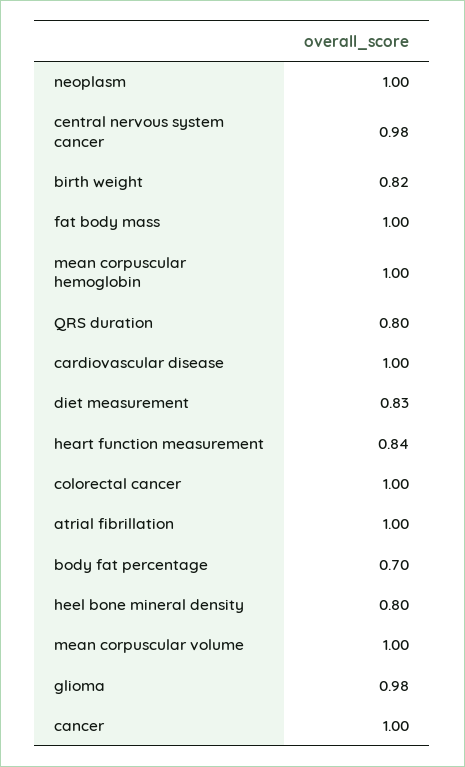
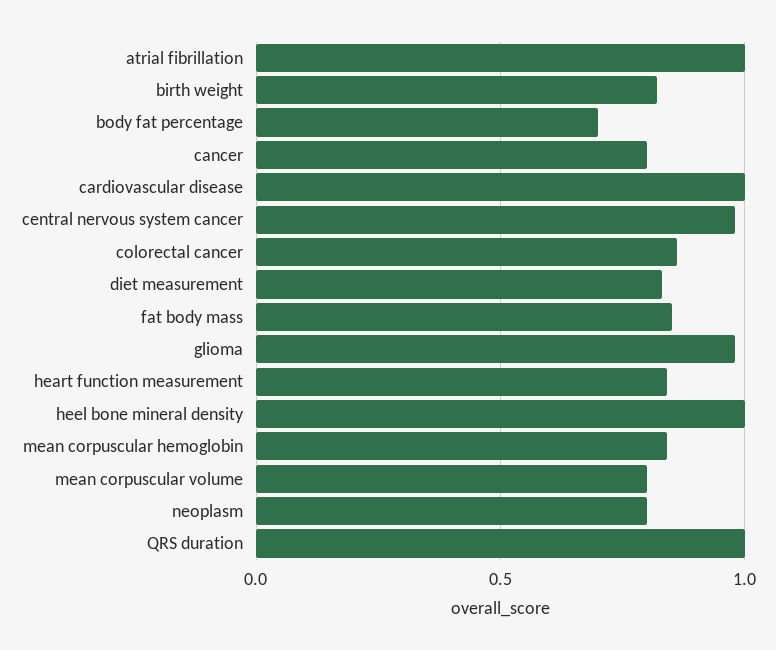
  {
-   "neoplasm": 1,
+   "neoplasm": 0.8,
    "central nervous system cancer": 0.98,
    "birth weight": 0.82,
-   "fat body mass": 1,
+   "fat body mass": 0.85,
-   "mean corpuscular hemoglobin": 1,
+   "mean corpuscular hemoglobin": 0.85,
-   "QRS duration": 0.8,
+   "QRS duration": 1,
    "cardiovascular disease": 1,
    "diet measurement": 0.83,
    "heart function measurement": 0.84,
-   "colorectal cancer": 1,
+   "colorectal cancer": 0.85,
    "atrial fibrillation": 1,
    "body fat percentage": 0.7,
-   "heel bone mineral density": 0.8,
+   "heel bone mineral density": 1,
-   "mean corpuscular volume": 1,
+   "mean corpuscular volume": 0.8,
    "glioma": 0.98,
-   "cancer": 1
+   "cancer": 0.8
  }

